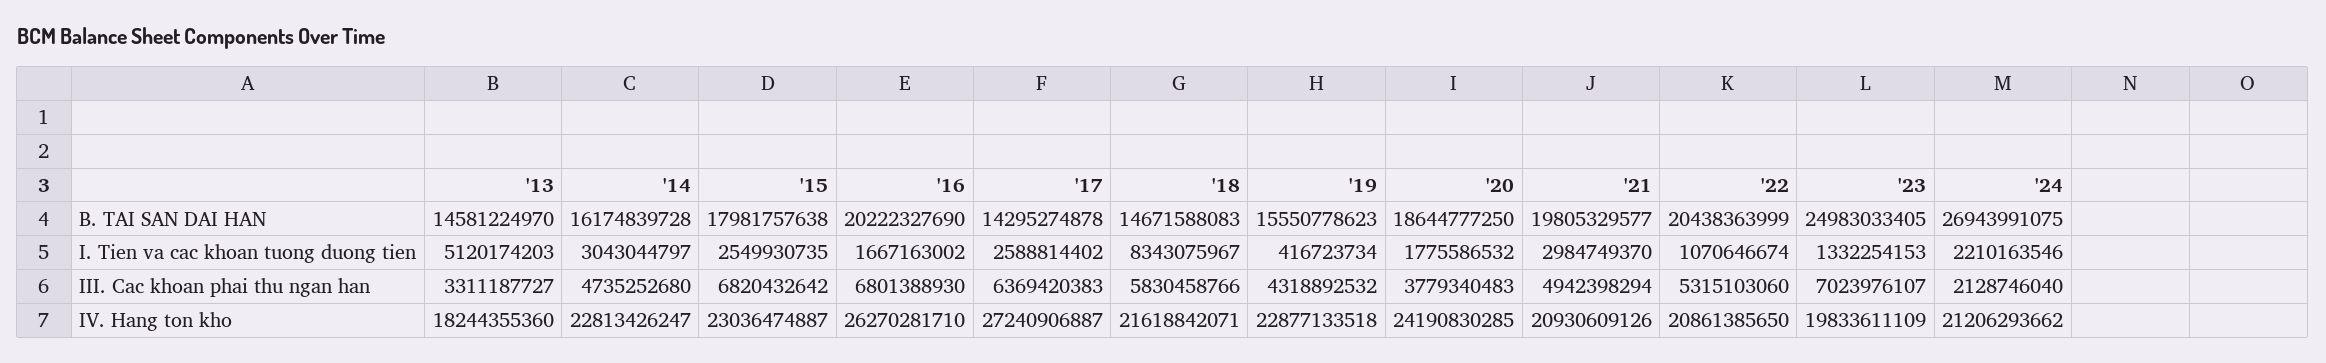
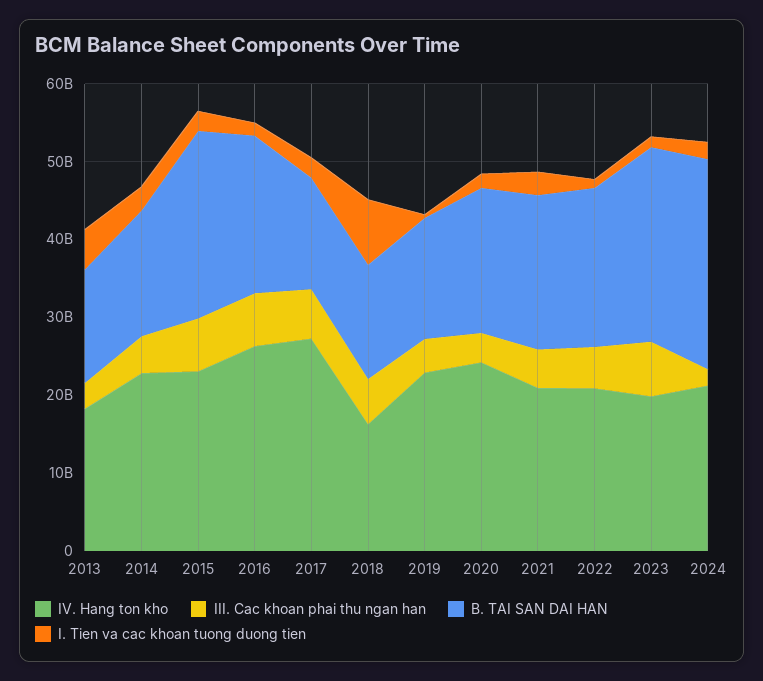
  {
    "B. TAI SAN DAI HAN": {
      "'13": 14581224970,
      "'14": 16174839728,
-     "'15": 17981757638,
+     "'15": 24000000000,
      "'16": 20222327690,
      "'17": 14295274878,
      "'18": 14671588083,
      "'19": 15550778623,
      "'20": 18644777250,
      "'21": 19805329577,
      "'22": 20438363999,
      "'23": 24983033405,
      "'24": 26943991075
    },
    "I. Tien va cac khoan tuong duong tien": {
      "'13": 5120174203,
      "'14": 3043044797,
      "'15": 2549930735,
      "'16": 1667163002,
      "'17": 2588814402,
      "'18": 8343075967,
      "'19": 416723734,
      "'20": 1775586532,
      "'21": 2984749370,
      "'22": 1070646674,
      "'23": 1332254153,
      "'24": 2210163546
    },
    "III. Cac khoan phai thu ngan han": {
      "'13": 3311187727,
      "'14": 4735252680,
      "'15": 6820432642,
      "'16": 6801388930,
      "'17": 6369420383,
      "'18": 5830458766,
      "'19": 4318892532,
      "'20": 3779340483,
      "'21": 4942398294,
      "'22": 5315103060,
      "'23": 7023976107,
      "'24": 2128746040
    },
    "IV. Hang ton kho": {
      "'13": 18244355360,
      "'14": 22813426247,
      "'15": 23036474887,
      "'16": 26270281710,
      "'17": 27240906887,
-     "'18": 21618842071,
+     "'18": 16000000000,
      "'19": 22877133518,
      "'20": 24190830285,
      "'21": 20930609126,
      "'22": 20861385650,
      "'23": 19833611109,
      "'24": 21206293662
    }
  }

